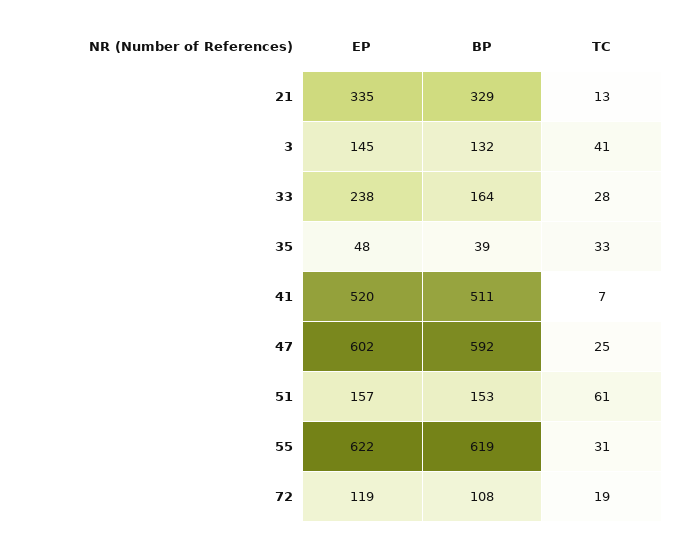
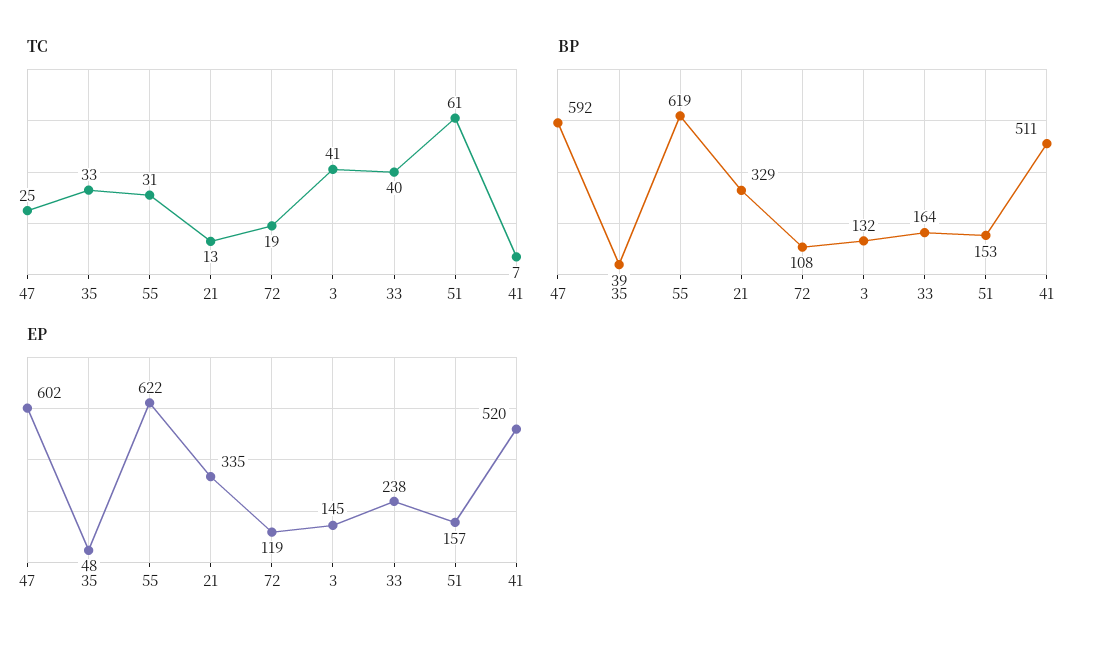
  {
    "EP": {
      "21": 335,
      "3": 145,
      "33": 238,
      "35": 48,
      "41": 520,
      "47": 602,
      "51": 157,
      "55": 622,
      "72": 119
    },
    "BP": {
      "21": 329,
      "3": 132,
      "33": 164,
      "35": 39,
      "41": 511,
      "47": 592,
      "51": 153,
      "55": 619,
      "72": 108
    },
    "TC": {
      "21": 13,
      "3": 41,
-     "33": 28,
+     "33": 40,
      "35": 33,
      "41": 7,
      "47": 25,
      "51": 61,
      "55": 31,
      "72": 19
    }
  }

